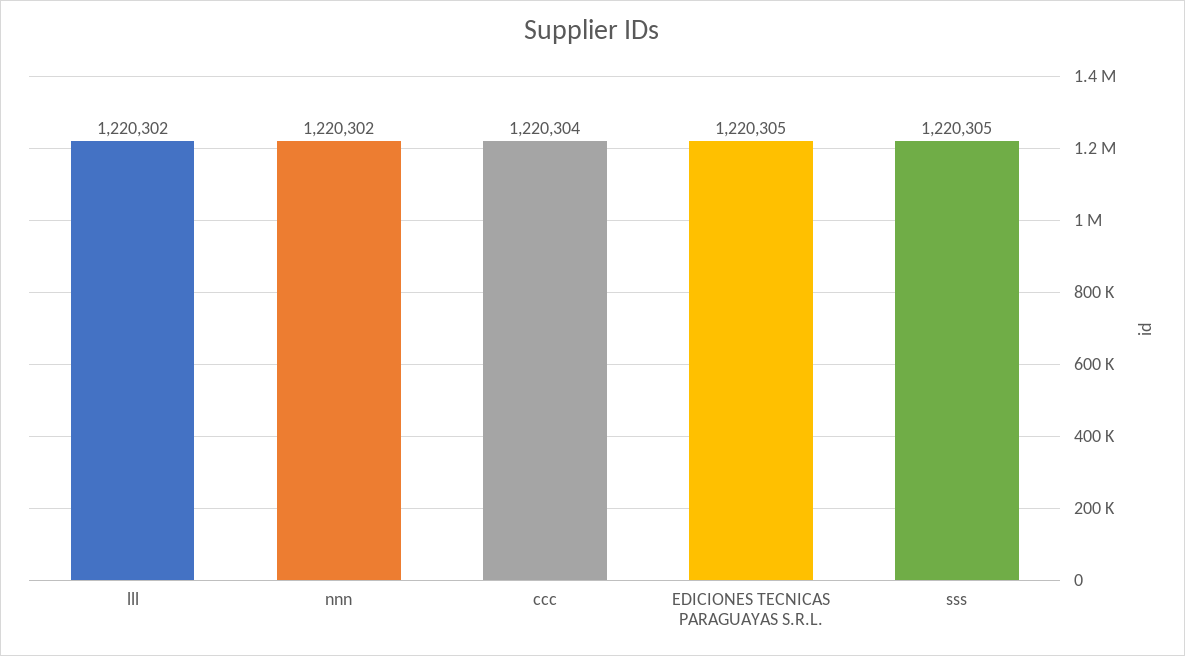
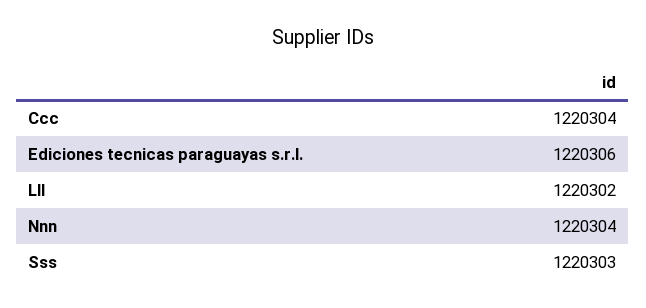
  {
    "lll": 1220302,
-   "nnn": 1220302,
+   "nnn": 1220304,
    "ccc": 1220304,
-   "EDICIONES TECNICAS PARAGUAYAS S.R.L.": 1220305,
+   "EDICIONES TECNICAS PARAGUAYAS S.R.L.": 1220306,
-   "sss": 1220305
+   "sss": 1220303
  }

